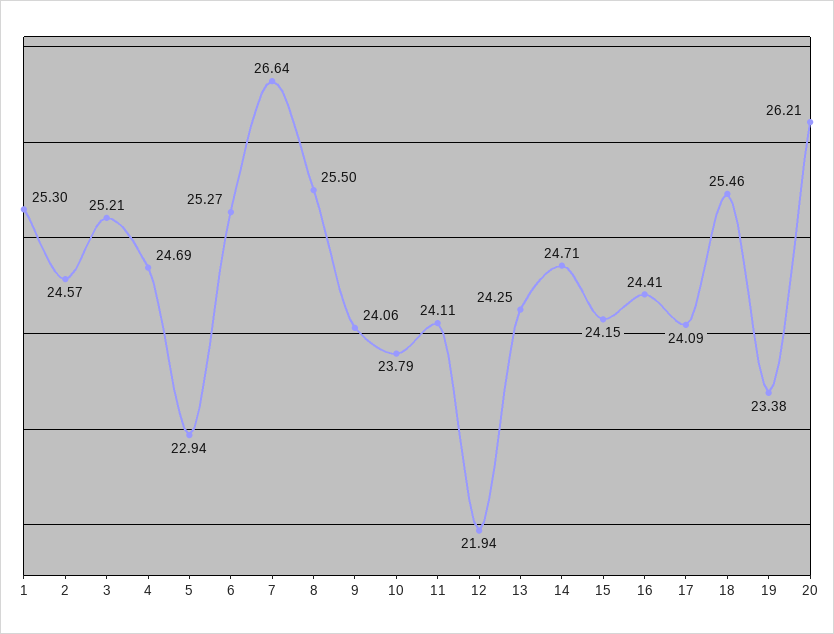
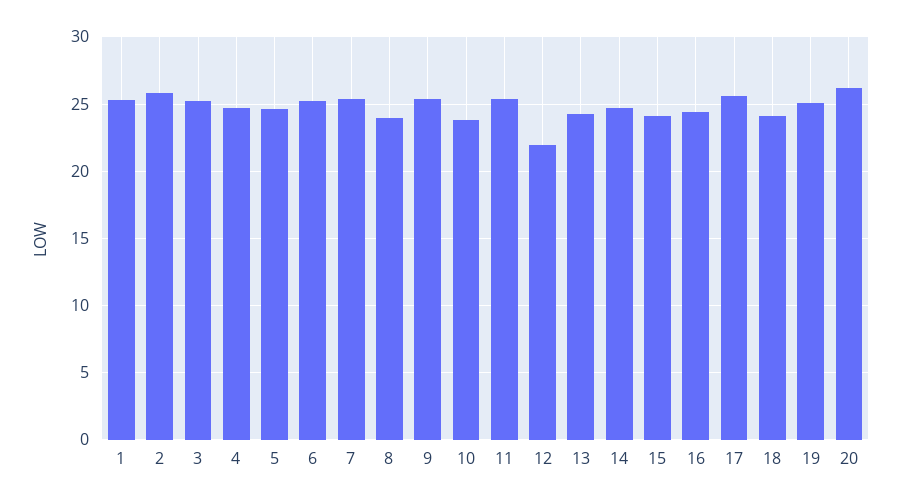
  {
    "1": 25.3,
-   "2": 24.57,
+   "2": 26,
    "3": 25.21,
    "4": 24.69,
-   "5": 22.94,
+   "5": 24.5,
    "6": 25.27,
-   "7": 26.64,
+   "7": 25.5,
-   "8": 25.5,
+   "8": 24,
-   "9": 24.06,
+   "9": 25.5,
    "10": 23.79,
-   "11": 24.11,
+   "11": 25.5,
    "12": 21.94,
    "13": 24.25,
    "14": 24.71,
    "15": 24.15,
    "16": 24.41,
-   "17": 24.09,
+   "17": 25.5,
-   "18": 25.46,
+   "18": 24,
-   "19": 23.38,
+   "19": 25,
    "20": 26.21
  }

